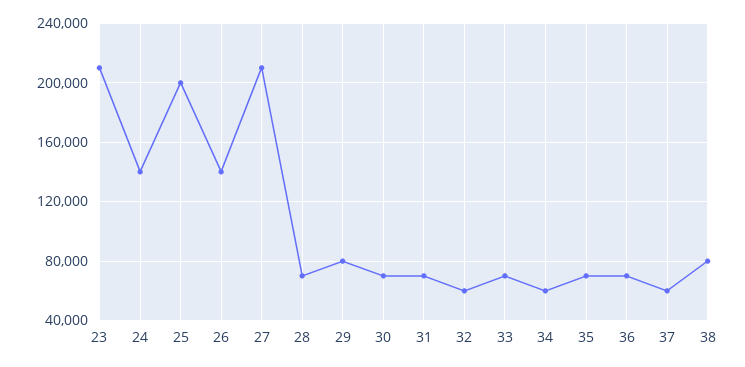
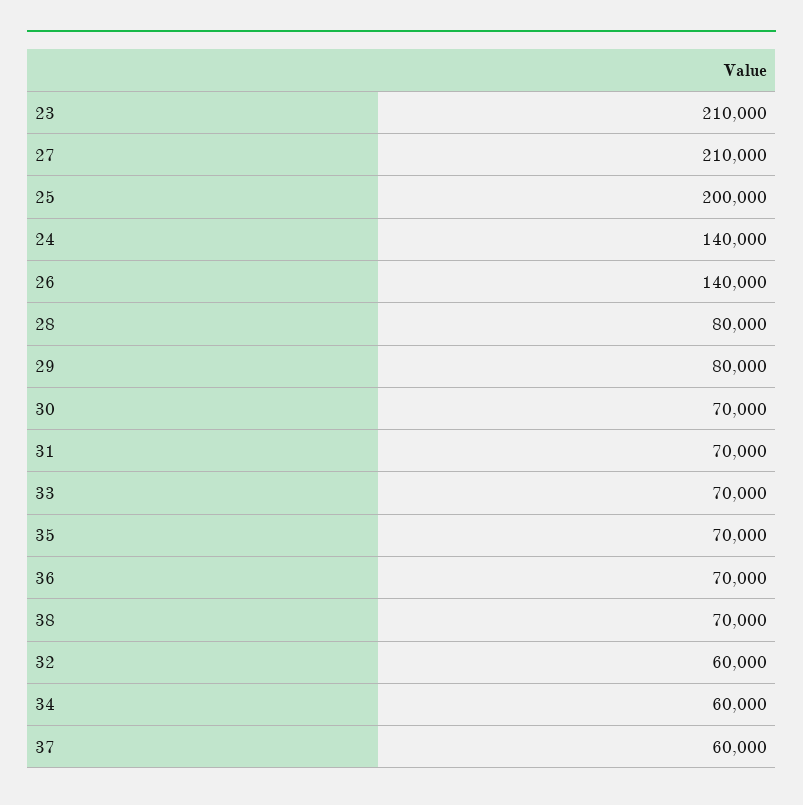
  {
    "23": 210000,
    "24": 140000,
    "25": 200000,
    "26": 140000,
    "27": 210000,
-   "28": 70000,
+   "28": 80000,
    "29": 80000,
    "30": 70000,
    "31": 70000,
    "32": 60000,
    "33": 70000,
    "34": 60000,
    "35": 70000,
    "36": 70000,
    "37": 60000,
-   "38": 80000
+   "38": 70000
  }

